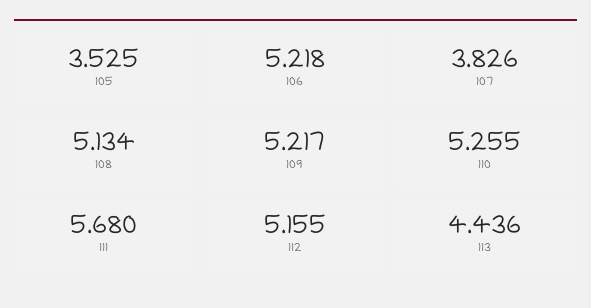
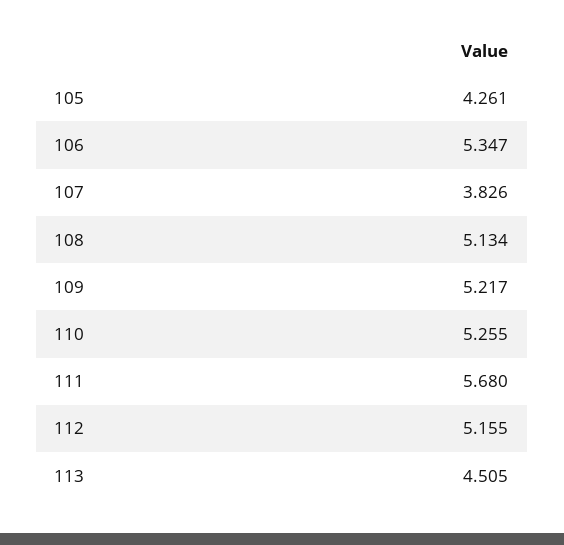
  {
-   "105": 3.525,
+   "105": 4.261,
-   "106": 5.218,
+   "106": 5.347,
    "107": 3.826,
    "108": 5.134,
    "109": 5.217,
    "110": 5.255,
    "111": 5.68,
    "112": 5.155,
-   "113": 4.436
+   "113": 4.505
  }

